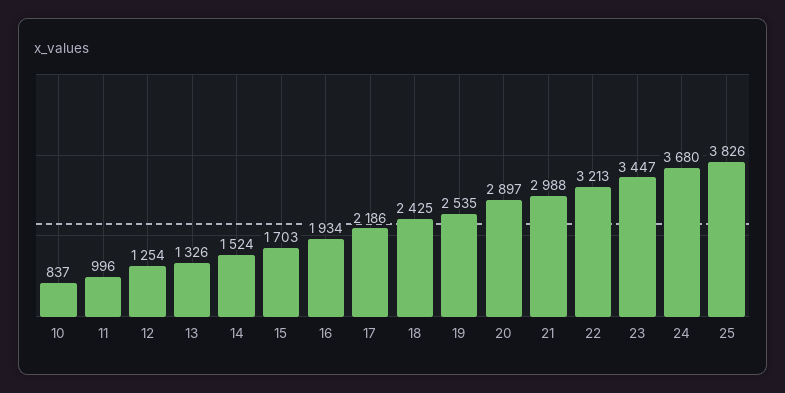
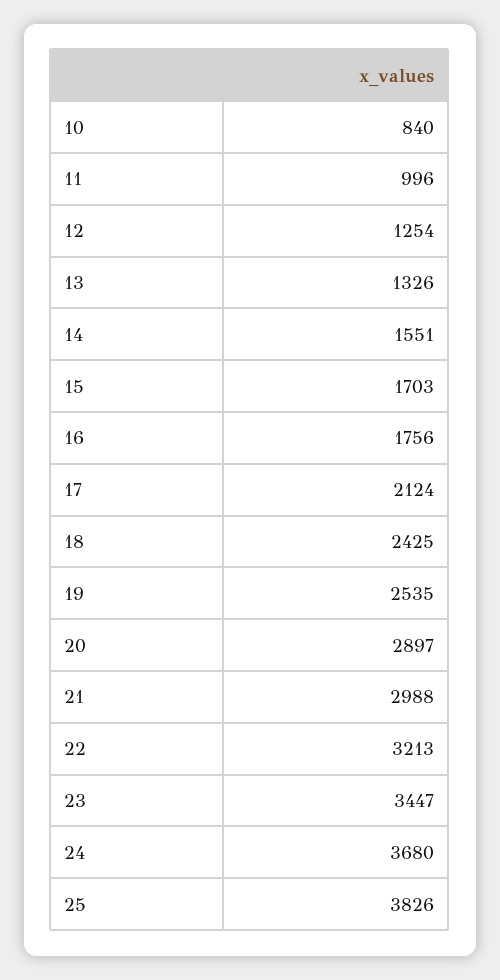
  {
-   "10": 837,
+   "10": 840,
    "11": 996,
    "12": 1254,
    "13": 1326,
-   "14": 1524,
+   "14": 1551,
    "15": 1703,
-   "16": 1934,
+   "16": 1756,
-   "17": 2186,
+   "17": 2124,
    "18": 2425,
    "19": 2535,
    "20": 2897,
    "21": 2988,
    "22": 3213,
    "23": 3447,
    "24": 3680,
    "25": 3826
  }

